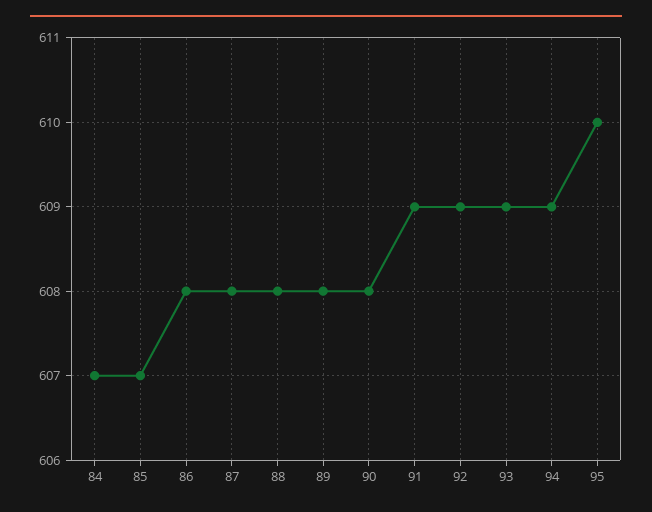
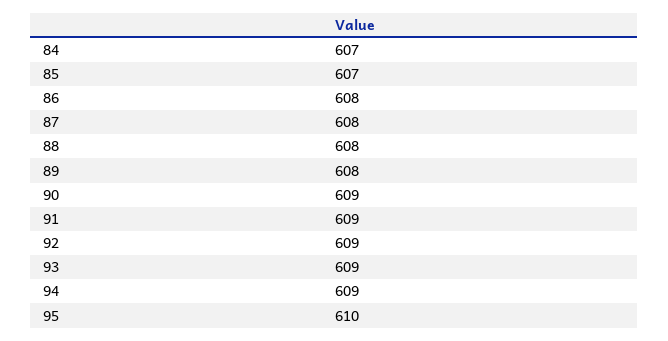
  {
    "84": 607,
    "85": 607,
    "86": 608,
    "87": 608,
    "88": 608,
    "89": 608,
-   "90": 608,
+   "90": 609,
    "91": 609,
    "92": 609,
    "93": 609,
    "94": 609,
    "95": 610
  }

